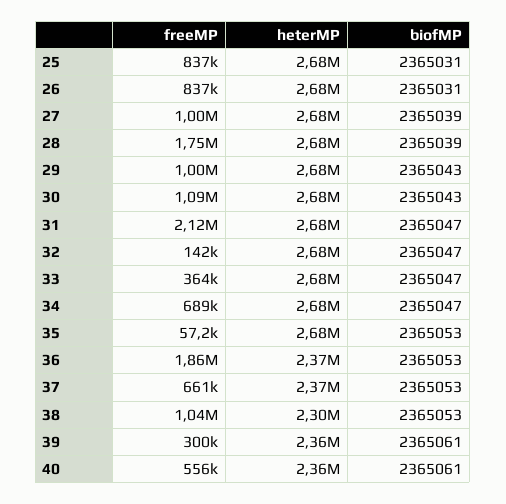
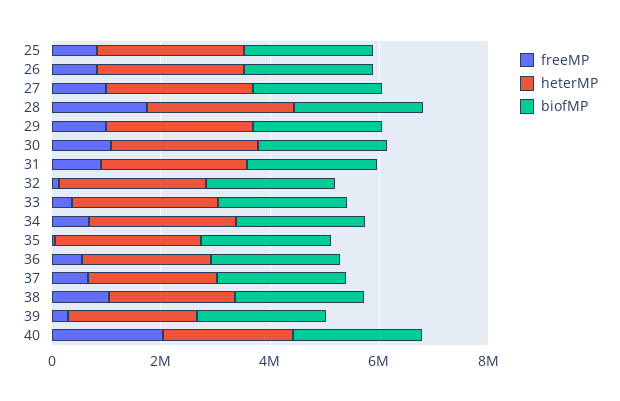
  {
    "freeMP": {
      "25": 837000,
      "26": 837000,
      "27": 1000000,
      "28": 1750000,
      "29": 1000000,
      "30": 1090000,
-     "31": 2120000,
+     "31": 1000000,
      "32": 142000,
      "33": 364000,
      "34": 689000,
      "35": 57200,
-     "36": 1860000,
+     "36": 500000,
      "37": 661000,
      "38": 1040000,
      "39": 300000,
-     "40": 556000
+     "40": 2000000
    },
    "heterMP": {
      "25": 2680000,
      "26": 2680000,
      "27": 2680000,
      "28": 2680000,
      "29": 2680000,
      "30": 2680000,
      "31": 2680000,
      "32": 2680000,
      "33": 2680000,
      "34": 2680000,
      "35": 2680000,
      "36": 2370000,
      "37": 2370000,
      "38": 2300000,
      "39": 2360000,
      "40": 2360000
    },
    "biofMP": {
      "25": 2365031,
      "26": 2365031,
      "27": 2365039,
      "28": 2365039,
      "29": 2365043,
      "30": 2365043,
      "31": 2365047,
      "32": 2365047,
      "33": 2365047,
      "34": 2365047,
      "35": 2365053,
      "36": 2365053,
      "37": 2365053,
      "38": 2365053,
      "39": 2365061,
      "40": 2365061
    }
  }

